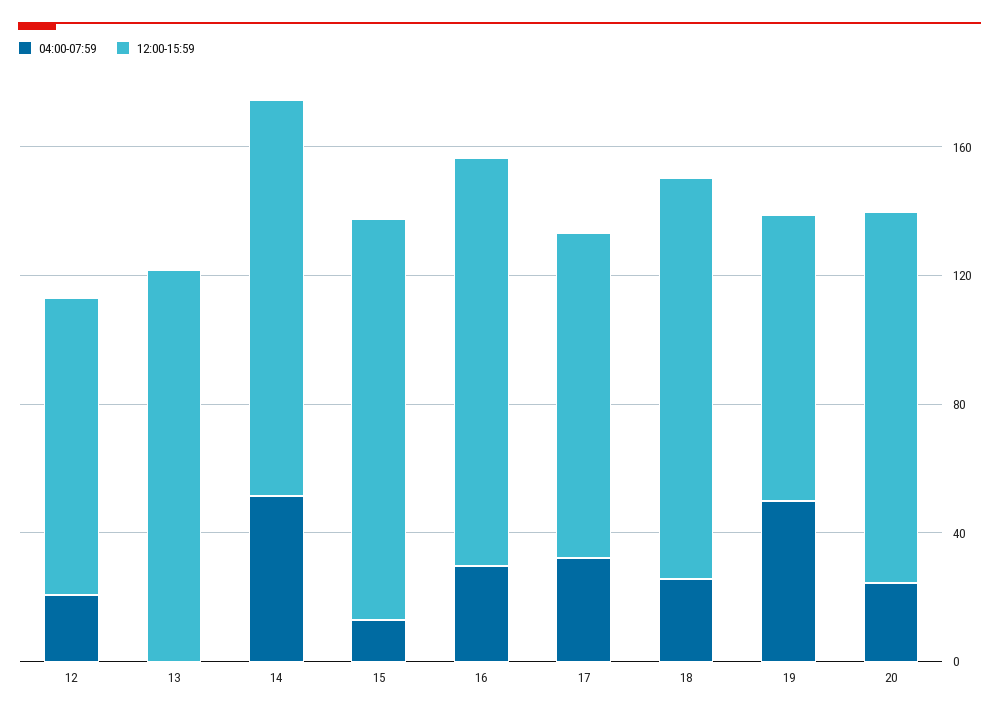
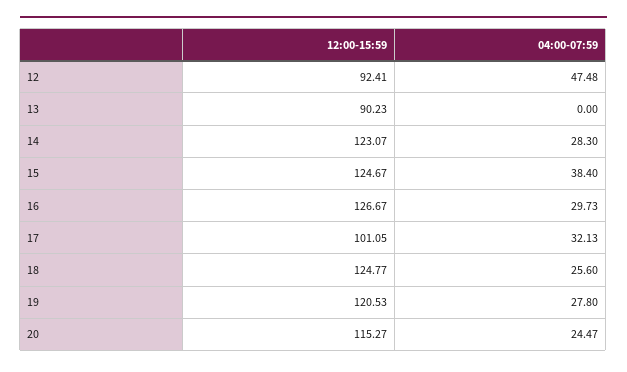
  {
    "04:00-07:59": {
-     "12": 20,
+     "12": 47.48,
      "13": 0,
-     "14": 50,
+     "14": 28.3,
-     "15": 10,
+     "15": 38.4,
      "16": 29.73,
      "17": 32.13,
      "18": 25.6,
-     "19": 50,
+     "19": 27.8,
      "20": 24.47
    },
    "12:00-15:59": {
      "12": 92.41,
-     "13": 120,
+     "13": 90.23,
      "14": 123.07,
      "15": 124.67,
      "16": 126.67,
      "17": 101.05,
      "18": 124.77,
-     "19": 90,
+     "19": 120.53,
      "20": 115.27
    }
  }

